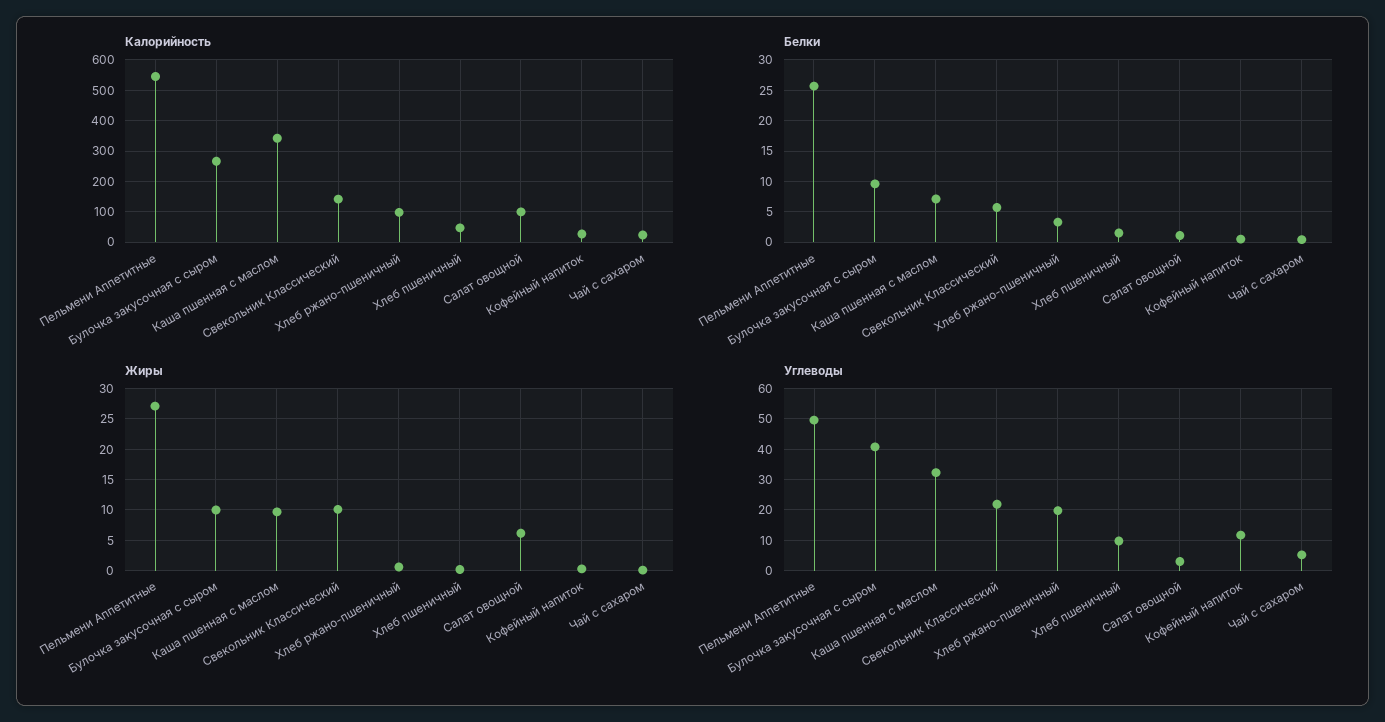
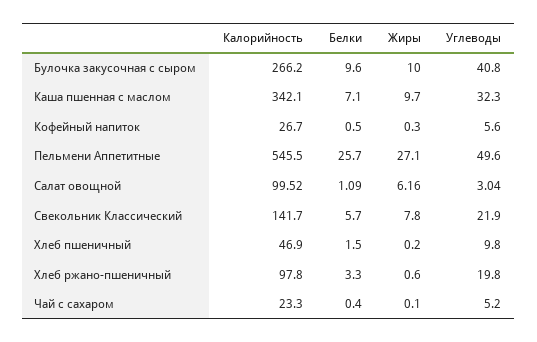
  {
    "Калорийность": {
      "Пельмени Аппетитные": 545.5,
      "Булочка закусочная с сыром": 266.2,
      "Каша пшенная с маслом": 342.1,
      "Свекольник Классический": 141.7,
      "Хлеб ржано-пшеничный": 97.8,
      "Хлеб пшеничный": 46.9,
      "Салат овощной": 99.52,
      "Кофейный напиток": 26.7,
      "Чай с сахаром": 23.3
    },
    "Белки": {
      "Пельмени Аппетитные": 25.7,
      "Булочка закусочная с сыром": 9.6,
      "Каша пшенная с маслом": 7.1,
      "Свекольник Классический": 5.7,
      "Хлеб ржано-пшеничный": 3.3,
      "Хлеб пшеничный": 1.5,
      "Салат овощной": 1.09,
      "Кофейный напиток": 0.5,
      "Чай с сахаром": 0.4
    },
    "Жиры": {
      "Пельмени Аппетитные": 27.1,
      "Булочка закусочная с сыром": 10,
      "Каша пшенная с маслом": 9.7,
-     "Свекольник Классический": 10,
+     "Свекольник Классический": 7.8,
      "Хлеб ржано-пшеничный": 0.6,
      "Хлеб пшеничный": 0.2,
      "Салат овощной": 6.16,
      "Кофейный напиток": 0.3,
      "Чай с сахаром": 0.1
    },
    "Углеводы": {
      "Пельмени Аппетитные": 49.6,
      "Булочка закусочная с сыром": 40.8,
      "Каша пшенная с маслом": 32.3,
      "Свекольник Классический": 21.9,
      "Хлеб ржано-пшеничный": 19.8,
      "Хлеб пшеничный": 9.8,
      "Салат овощной": 3.04,
-     "Кофейный напиток": 12,
+     "Кофейный напиток": 5.6,
      "Чай с сахаром": 5.2
    }
  }

